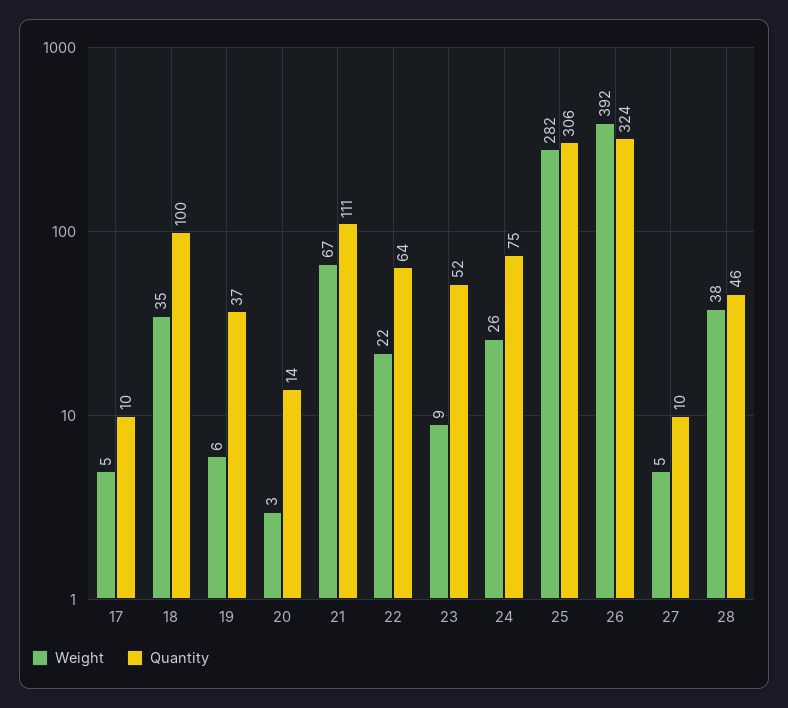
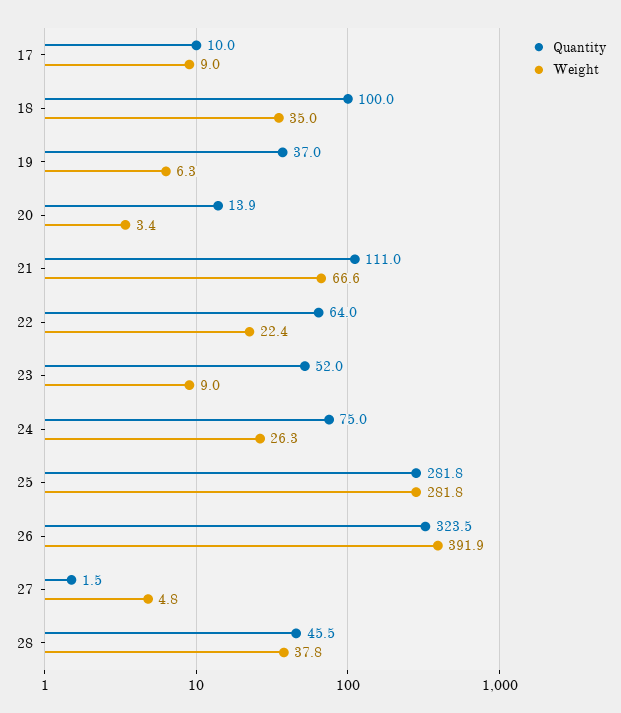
  {
    "Weight": {
-     "17": 5,
+     "17": 9,
      "18": 35,
      "19": 6.3,
      "20": 3.4,
      "21": 66.6,
      "22": 22.4,
      "23": 9,
      "24": 26.3,
      "25": 281.8,
      "26": 391.9,
      "27": 4.8,
      "28": 37.8
    },
    "Quantity": {
      "17": 10,
      "18": 100,
      "19": 37,
      "20": 13.9,
      "21": 111,
      "22": 64,
      "23": 52,
      "24": 75,
-     "25": 306,
+     "25": 281.8,
      "26": 323.5,
-     "27": 10,
+     "27": 1.5,
      "28": 45.5
    }
  }

